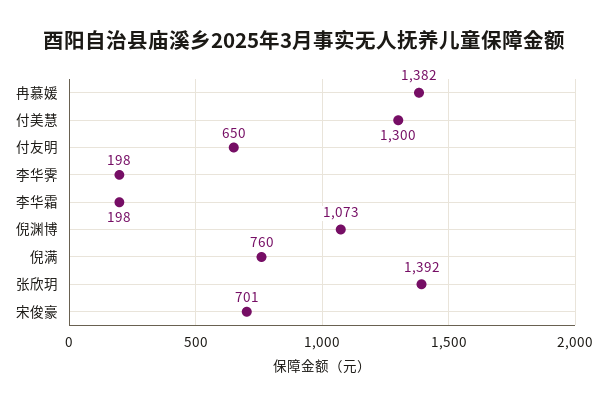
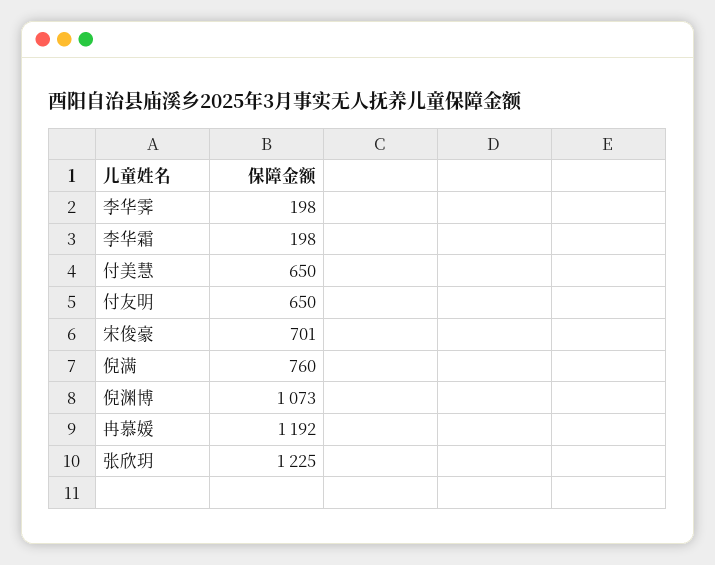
  {
-   "冉慕媛": 1382,
+   "冉慕媛": 1192,
-   "付美慧": 1300,
+   "付美慧": 650,
    "付友明": 650,
    "李华霁": 198,
    "李华霜": 198,
    "倪渊博": 1073,
    "倪满": 760,
-   "张欣玥": 1392,
+   "张欣玥": 1225,
    "宋俊豪": 701
  }

